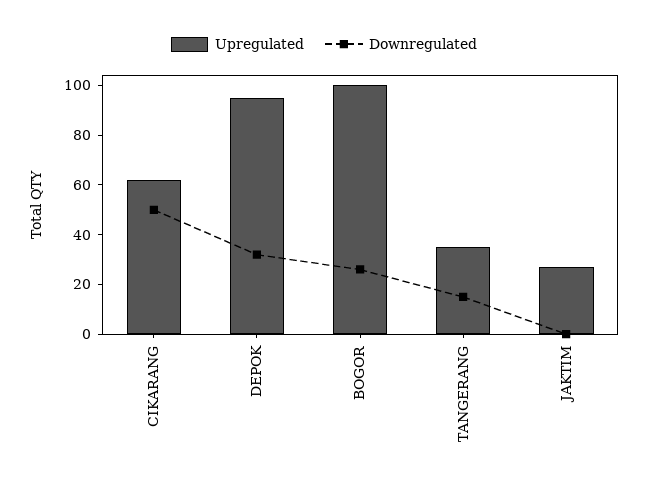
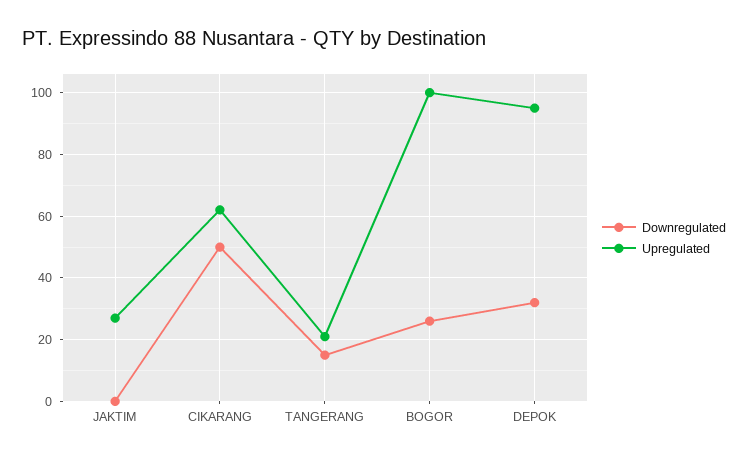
  {
    "Upregulated": {
      "CIKARANG": 60,
      "DEPOK": 95,
      "BOGOR": 100,
-     "TANGERANG": 35,
+     "TANGERANG": 20,
      "JAKTIM": 25
    },
    "Downregulated": {
      "CIKARANG": 50,
      "DEPOK": 30,
      "BOGOR": 25,
      "TANGERANG": 15,
      "JAKTIM": 0
    }
  }

